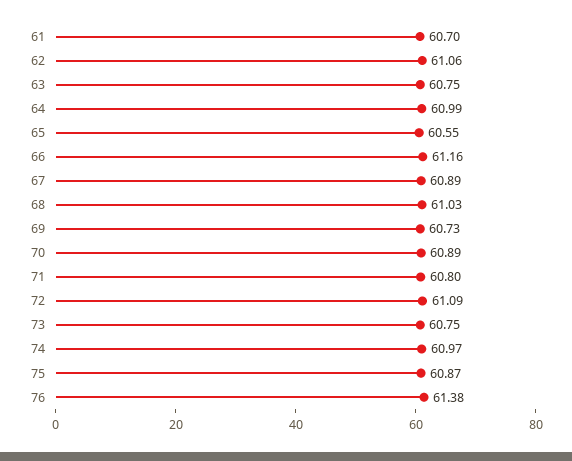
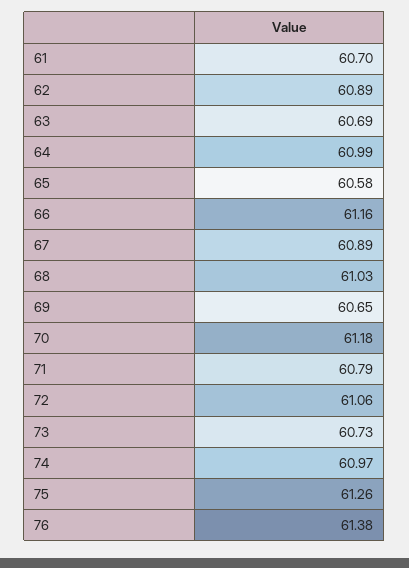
  {
    "61": 60.7,
-   "62": 61.06,
+   "62": 60.89,
-   "63": 60.75,
+   "63": 60.69,
    "64": 60.99,
-   "65": 60.55,
+   "65": 60.58,
    "66": 61.16,
    "67": 60.89,
    "68": 61.03,
-   "69": 60.73,
+   "69": 60.65,
-   "70": 60.89,
+   "70": 61.18,
-   "71": 60.8,
+   "71": 60.79,
-   "72": 61.09,
+   "72": 61.06,
-   "73": 60.75,
+   "73": 60.73,
    "74": 60.97,
-   "75": 60.87,
+   "75": 61.26,
    "76": 61.38
  }

